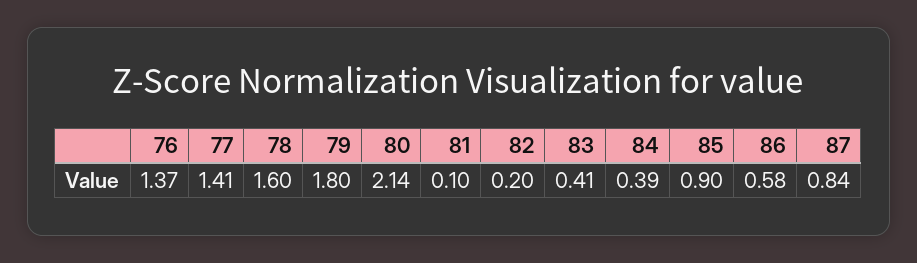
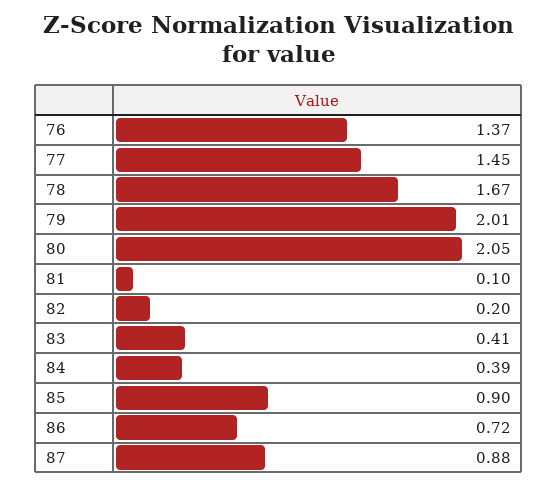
  {
    "76": 1.37,
-   "77": 1.41,
+   "77": 1.45,
-   "78": 1.6,
+   "78": 1.67,
-   "79": 1.8,
+   "79": 2.01,
-   "80": 2.14,
+   "80": 2.05,
    "81": 0.1,
    "82": 0.2,
    "83": 0.41,
    "84": 0.39,
    "85": 0.9,
-   "86": 0.58,
+   "86": 0.72,
-   "87": 0.84
+   "87": 0.88
  }

